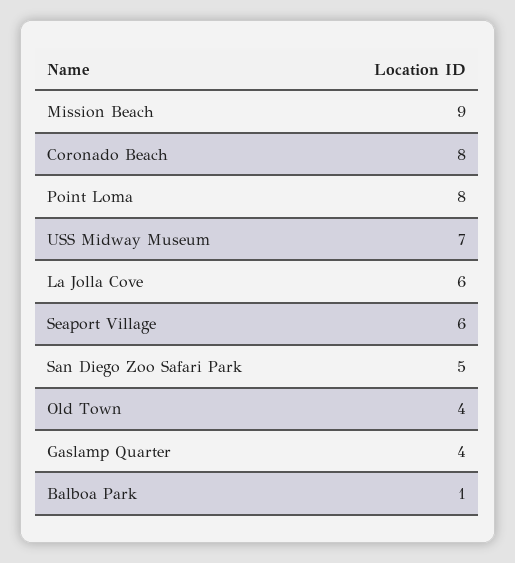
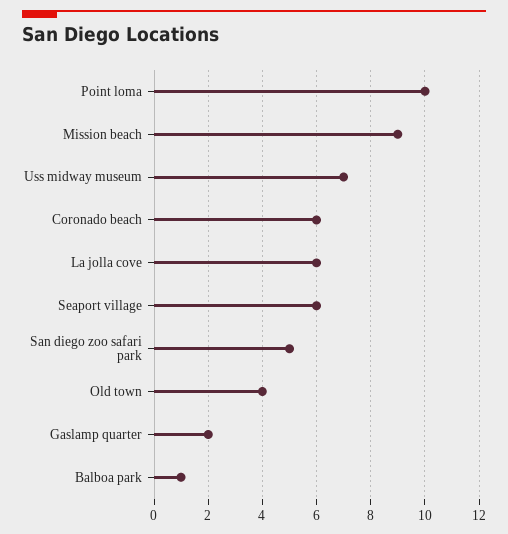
  {
    "Mission Beach": 9,
-   "Coronado Beach": 8,
+   "Coronado Beach": 6,
-   "Point Loma": 8,
+   "Point Loma": 10,
    "USS Midway Museum": 7,
    "La Jolla Cove": 6,
    "Seaport Village": 6,
    "San Diego Zoo Safari Park": 5,
    "Old Town": 4,
-   "Gaslamp Quarter": 4,
+   "Gaslamp Quarter": 2,
    "Balboa Park": 1
  }

